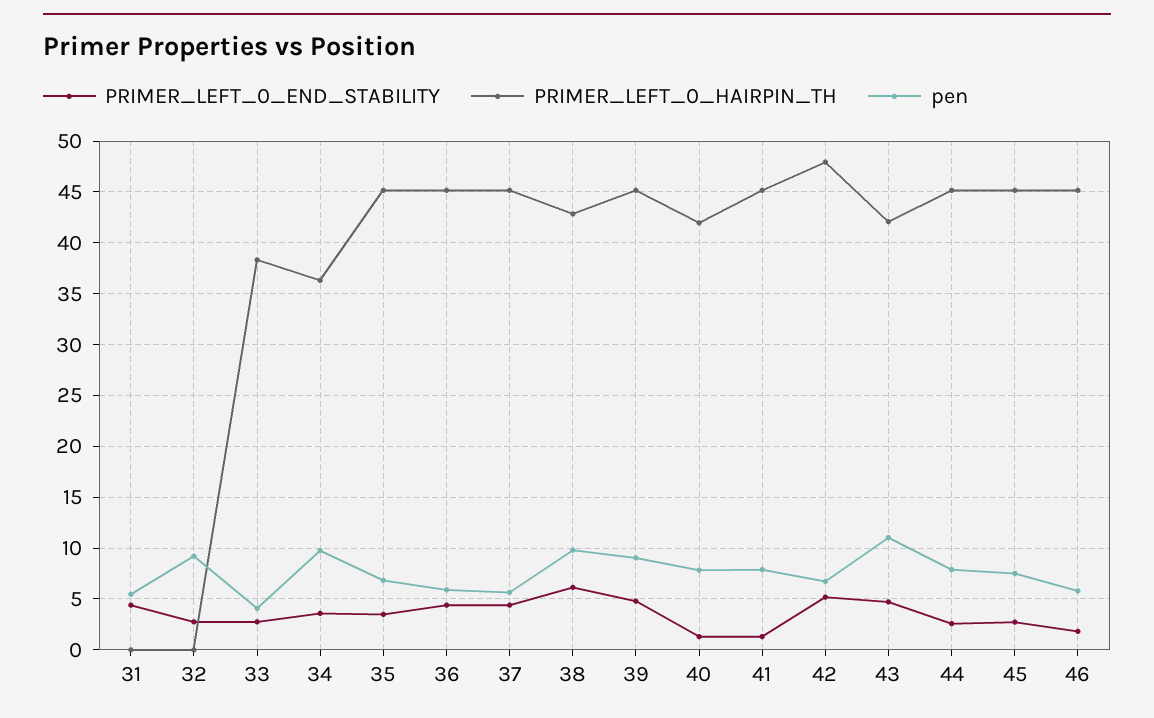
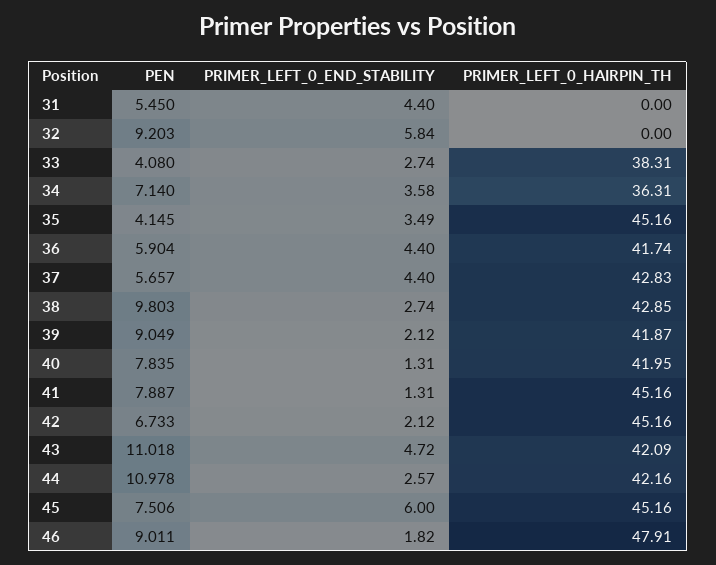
  {
    "PRIMER_LEFT_0_END_STABILITY": {
      "31": 4.4,
-     "32": 3,
+     "32": 5.84,
      "33": 2.74,
      "34": 3.58,
      "35": 3.49,
      "36": 4.4,
      "37": 4.4,
-     "38": 6,
+     "38": 2.74,
-     "39": 5,
+     "39": 2.12,
      "40": 1.31,
      "41": 1.31,
-     "42": 5,
+     "42": 2.12,
      "43": 4.72,
      "44": 2.57,
-     "45": 3,
+     "45": 6,
      "46": 1.82
    },
    "PRIMER_LEFT_0_HAIRPIN_TH": {
      "31": 0,
      "32": 0,
      "33": 38.31,
      "34": 36.31,
      "35": 45.16,
-     "36": 45,
+     "36": 41.74,
-     "37": 45,
+     "37": 42.83,
      "38": 42.85,
-     "39": 45,
+     "39": 41.87,
      "40": 41.95,
      "41": 45.16,
-     "42": 48,
+     "42": 45.16,
      "43": 42.09,
-     "44": 45,
+     "44": 42.16,
      "45": 45.16,
-     "46": 45
+     "46": 47.91
    },
    "pen": {
      "31": 5.45,
      "32": 9.203,
      "33": 4.08,
-     "34": 10,
+     "34": 7.14,
-     "35": 7,
+     "35": 4.145,
      "36": 5.904,
      "37": 5.657,
      "38": 9.803,
      "39": 9.049,
      "40": 7.835,
      "41": 7.887,
      "42": 6.733,
      "43": 11.018,
-     "44": 8,
+     "44": 10.978,
      "45": 7.506,
-     "46": 6
+     "46": 9.011
    }
  }

